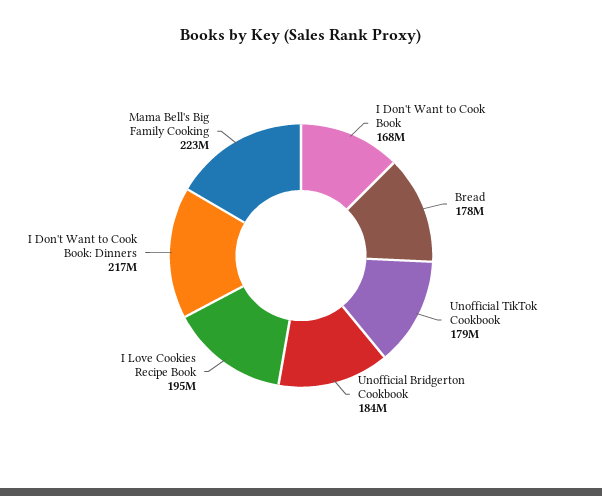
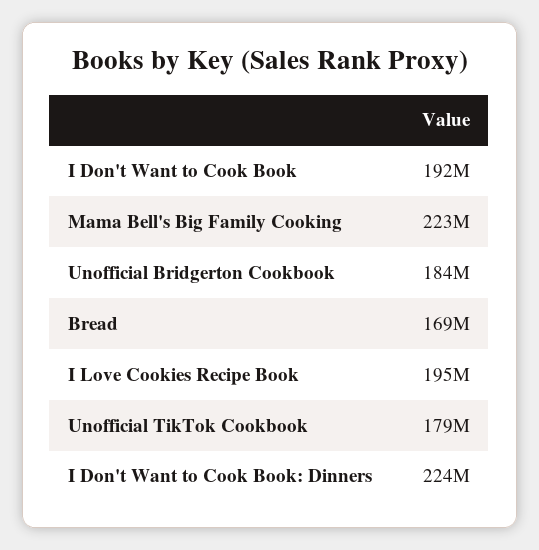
  {
-   "I Don't Want to Cook Book": 168000000,
+   "I Don't Want to Cook Book": 192000000,
-   "Bread": 178000000,
+   "Bread": 169000000,
    "Unofficial TikTok Cookbook": 179000000,
    "Unofficial Bridgerton Cookbook": 184000000,
    "I Love Cookies Recipe Book": 195000000,
-   "I Don't Want to Cook Book: Dinners": 217000000,
+   "I Don't Want to Cook Book: Dinners": 224000000,
    "Mama Bell's Big Family Cooking": 223000000
  }

